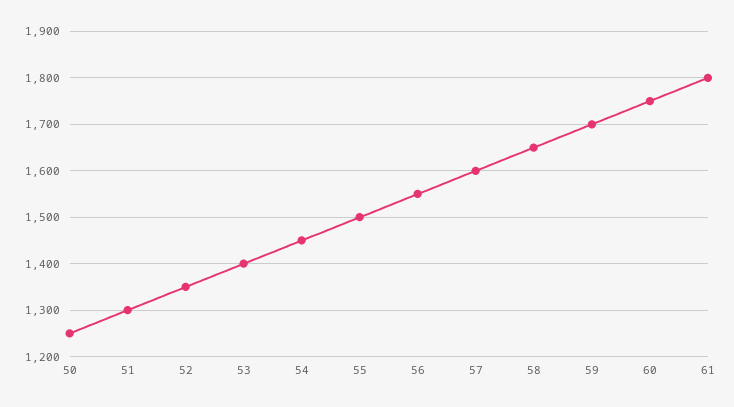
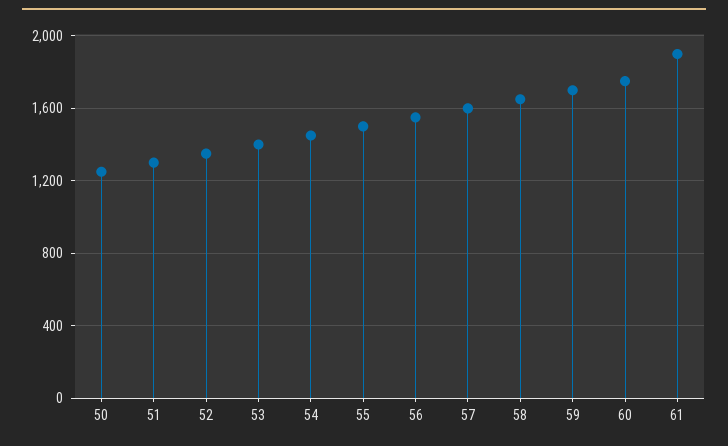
  {
    "50": 1260,
    "51": 1300,
    "52": 1360,
    "53": 1400,
    "54": 1460,
    "55": 1500,
    "56": 1560,
    "57": 1600,
    "58": 1660,
    "59": 1700,
    "60": 1760,
-   "61": 1800
+   "61": 1900
  }

